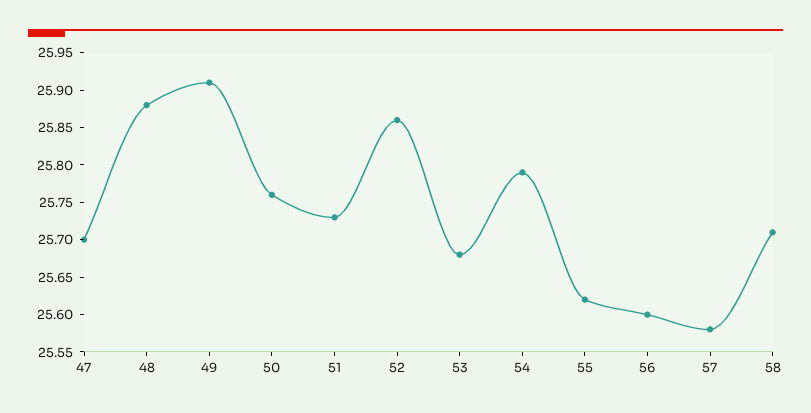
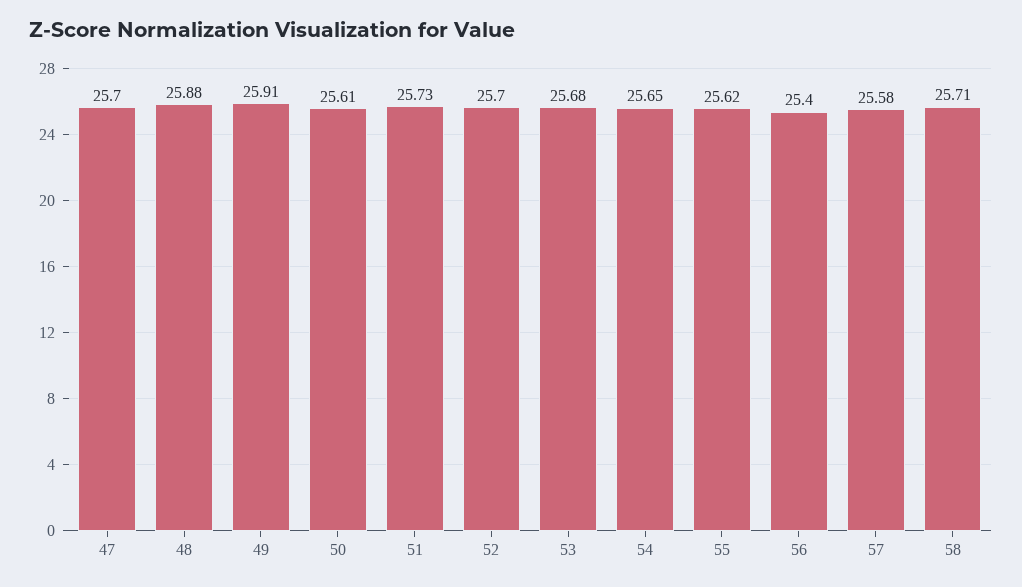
  {
    "47": 25.7,
    "48": 25.88,
    "49": 25.91,
-   "50": 25.75,
+   "50": 25.61,
    "51": 25.73,
-   "52": 25.85,
+   "52": 25.7,
    "53": 25.68,
-   "54": 25.8,
+   "54": 25.65,
    "55": 25.62,
-   "56": 25.6,
+   "56": 25.4,
    "57": 25.58,
    "58": 25.71
  }

